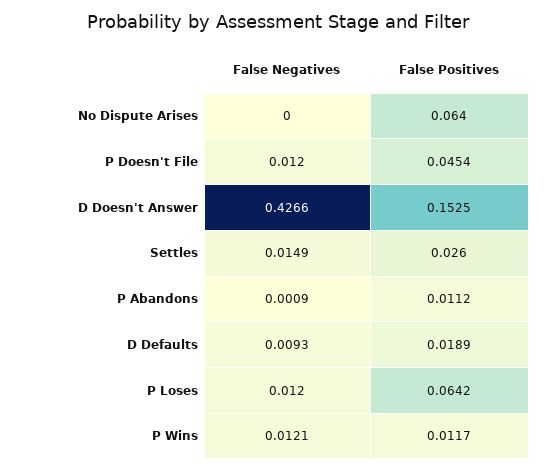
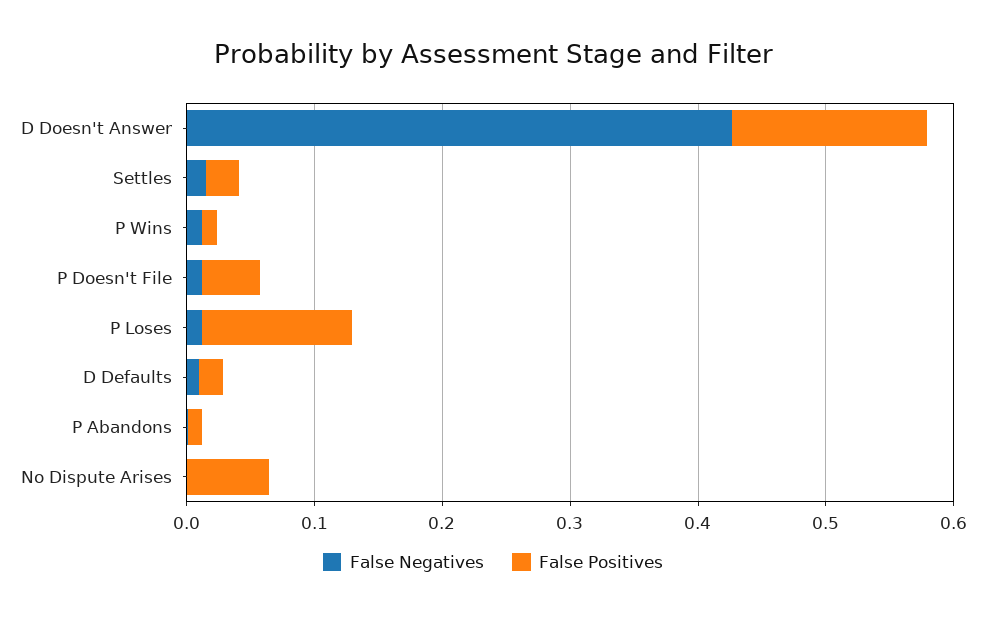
  {
    "False Negatives": {
      "No Dispute Arises": 0,
      "P Doesn't File": 0.012,
      "D Doesn't Answer": 0.4266,
      "Settles": 0.0149,
      "P Abandons": 0.0009,
      "D Defaults": 0.0093,
      "P Loses": 0.012,
      "P Wins": 0.0121
    },
    "False Positives": {
      "No Dispute Arises": 0.064,
      "P Doesn't File": 0.0454,
      "D Doesn't Answer": 0.1525,
      "Settles": 0.026,
      "P Abandons": 0.0112,
      "D Defaults": 0.0189,
-     "P Loses": 0.0642,
+     "P Loses": 0.12,
      "P Wins": 0.0117
    }
  }

